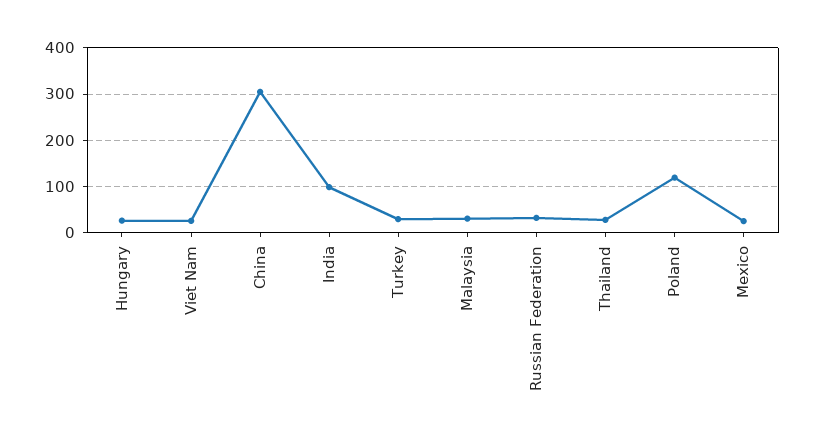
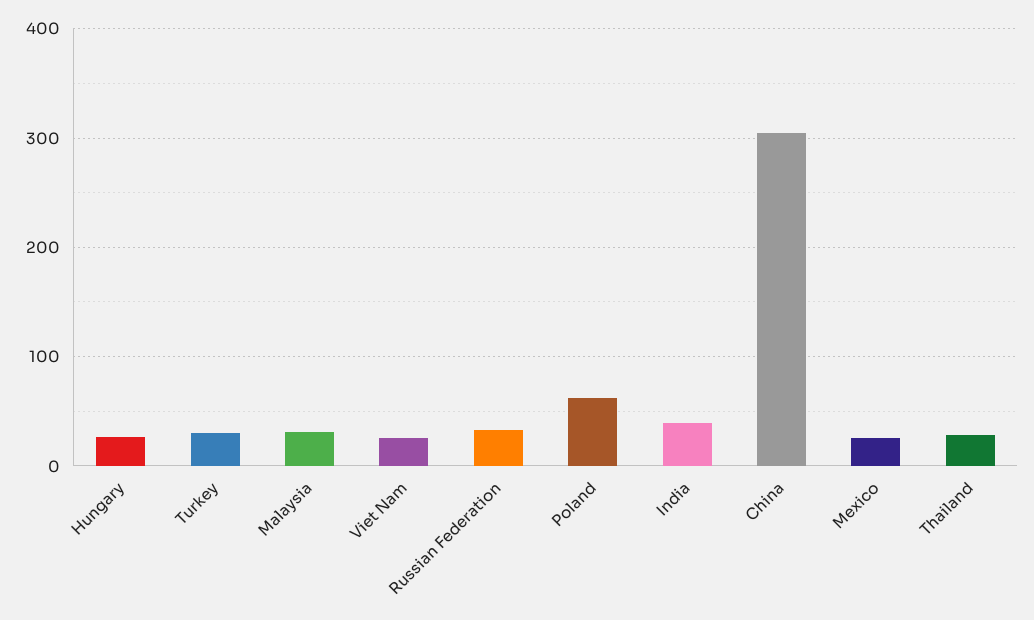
  {
    "Hungary": 30,
    "Viet Nam": 30,
    "China": 310,
-   "India": 100,
+   "India": 40,
    "Turkey": 30,
    "Malaysia": 30,
    "Russian Federation": 30,
    "Thailand": 30,
-   "Poland": 120,
+   "Poland": 60,
    "Mexico": 30
  }

